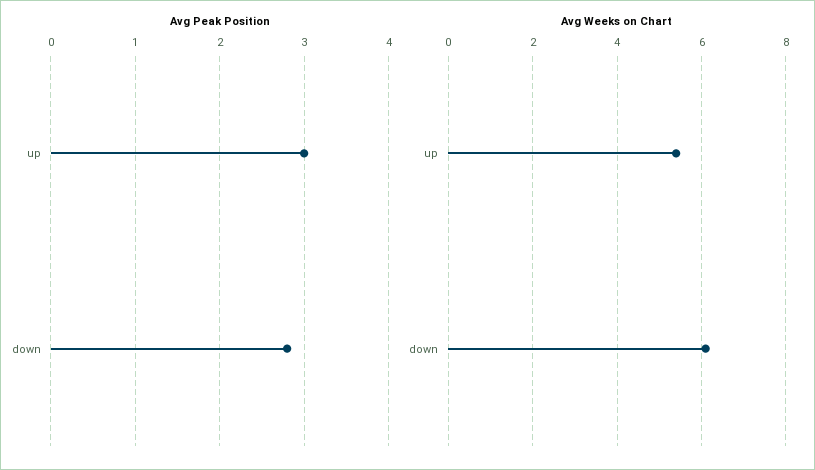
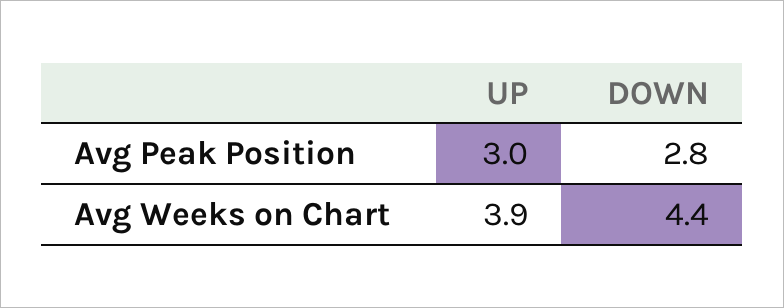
  {
    "Avg Peak Position": {
      "up": 3,
      "down": 2.8
    },
    "Avg Weeks on Chart": {
-     "up": 5.5,
+     "up": 3.9,
-     "down": 6
+     "down": 4.4
    }
  }

